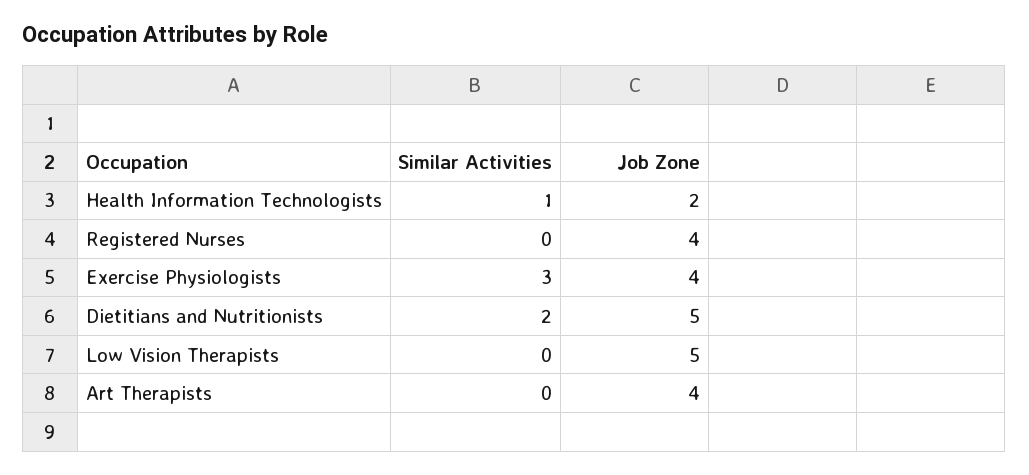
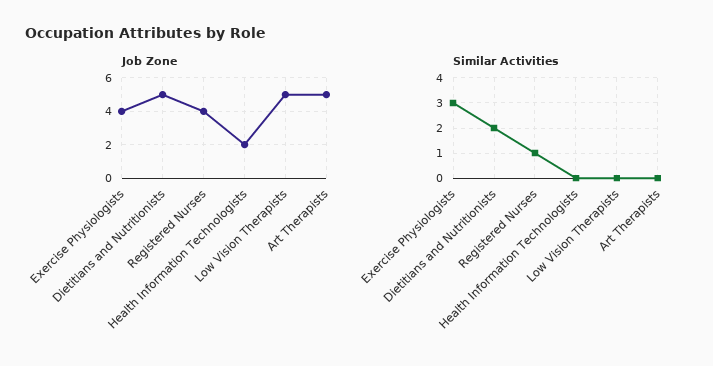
  {
    "Similar Activities": {
-     "Health Information Technologists": 1,
+     "Health Information Technologists": 0,
-     "Registered Nurses": 0,
+     "Registered Nurses": 1,
      "Exercise Physiologists": 3,
      "Dietitians and Nutritionists": 2,
      "Low Vision Therapists": 0,
      "Art Therapists": 0
    },
    "Job Zone": {
      "Health Information Technologists": 2,
      "Registered Nurses": 4,
      "Exercise Physiologists": 4,
      "Dietitians and Nutritionists": 5,
      "Low Vision Therapists": 5,
-     "Art Therapists": 4
+     "Art Therapists": 5
    }
  }

